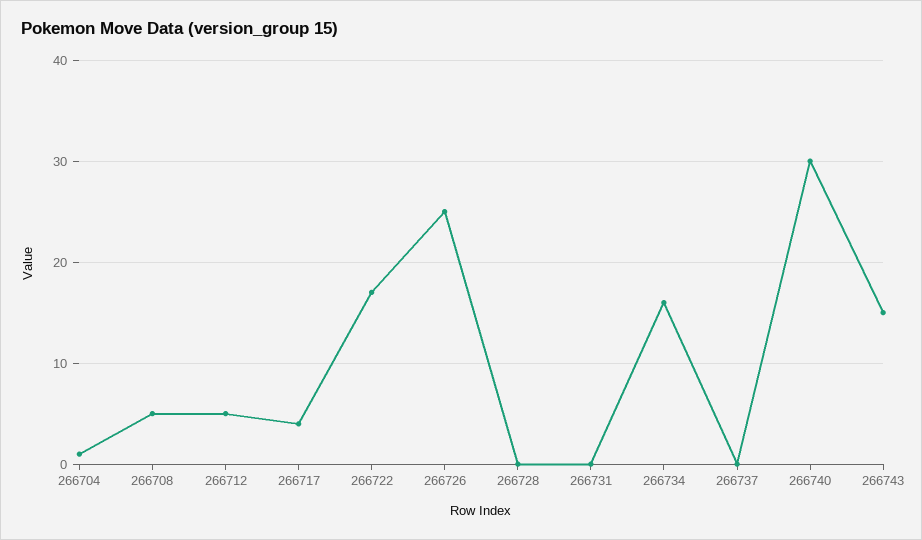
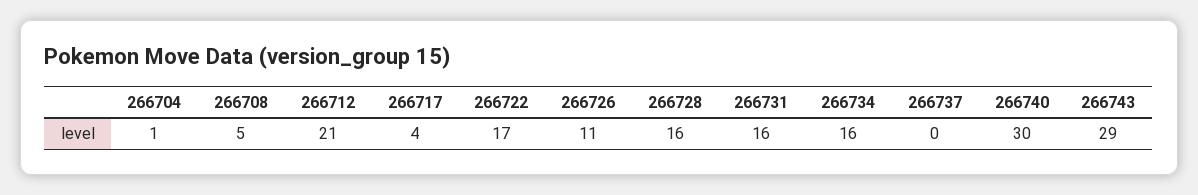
  {
    "266704": 1,
    "266708": 5,
-   "266712": 5,
+   "266712": 21,
    "266717": 4,
    "266722": 17,
-   "266726": 25,
+   "266726": 11,
-   "266728": 0,
+   "266728": 16,
-   "266731": 0,
+   "266731": 16,
    "266734": 16,
    "266737": 0,
    "266740": 30,
-   "266743": 15
+   "266743": 29
  }

